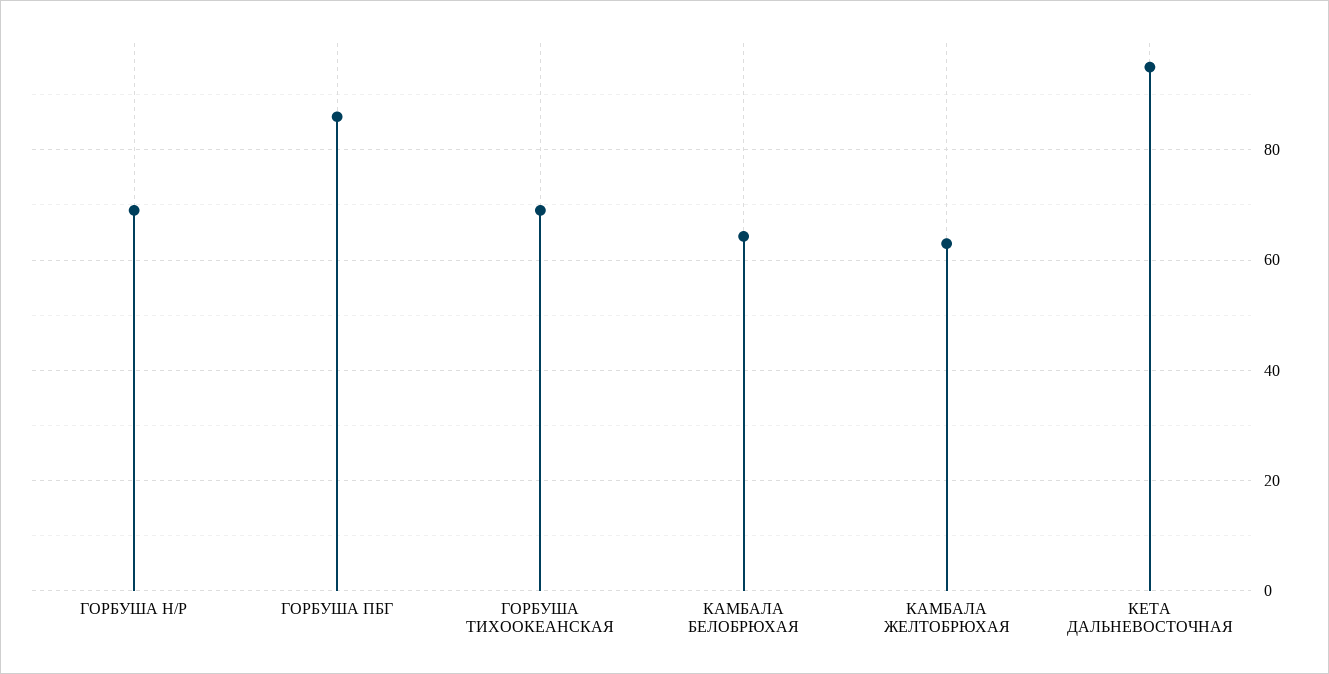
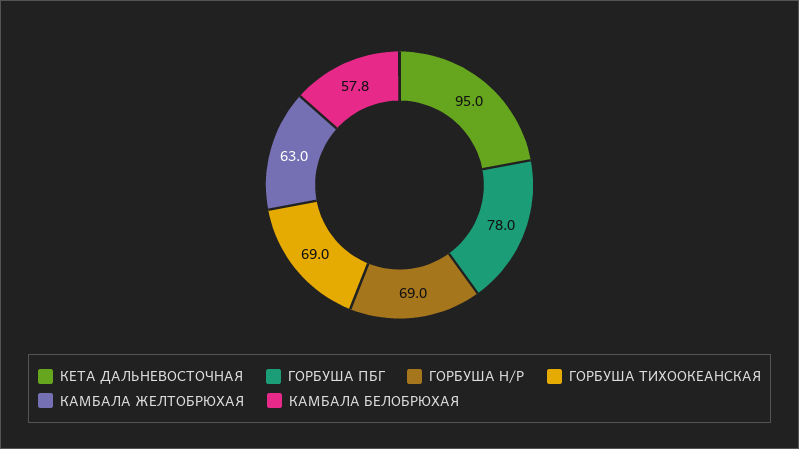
  {
    "ГОРБУША Н/Р": 69,
-   "ГОРБУША ПБГ": 86,
+   "ГОРБУША ПБГ": 78,
    "ГОРБУША ТИХООКЕАНСКАЯ": 69,
-   "КАМБАЛА БЕЛОБРЮХАЯ": 64,
+   "КАМБАЛА БЕЛОБРЮХАЯ": 57.8,
    "КАМБАЛА ЖЕЛТОБРЮХАЯ": 63,
    "КЕТА ДАЛЬНЕВОСТОЧНАЯ": 95
  }

